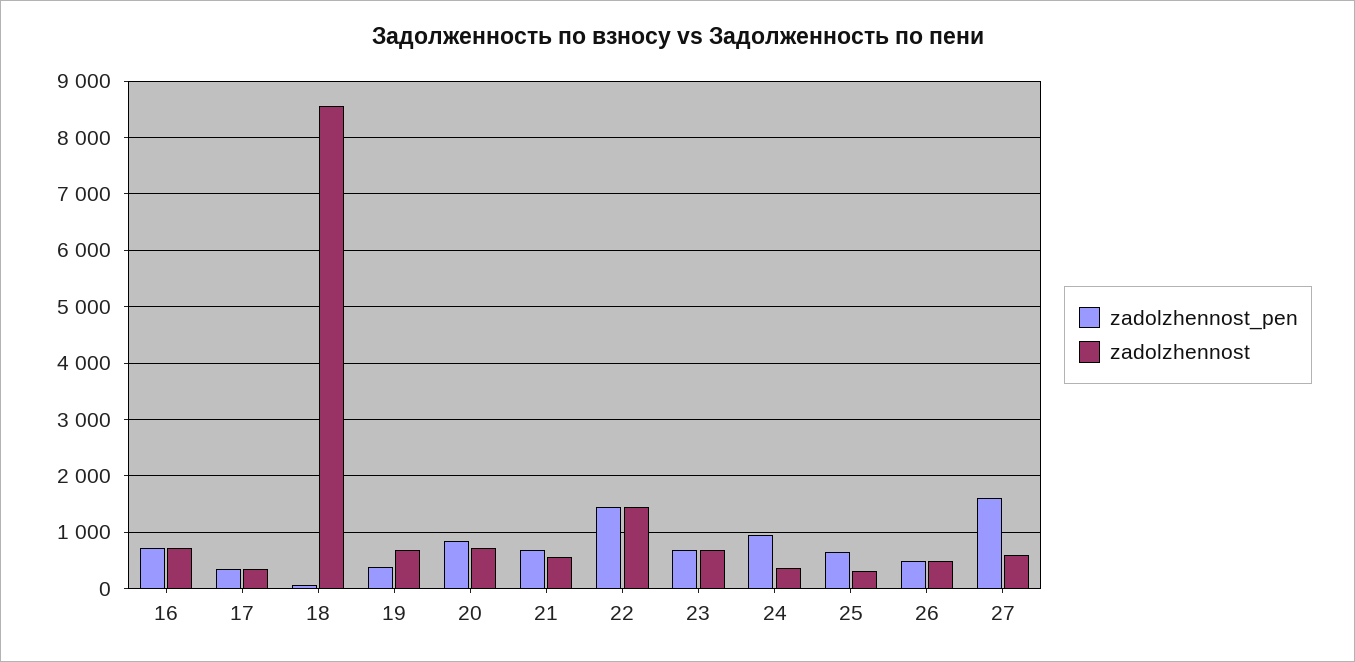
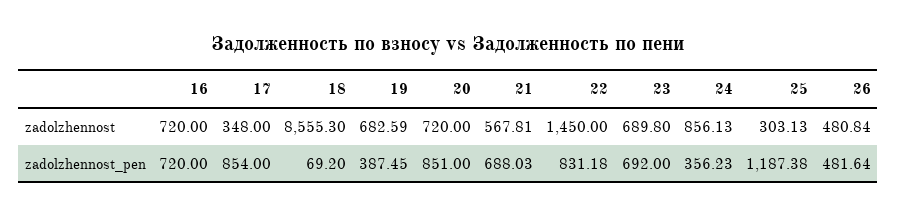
  {
    "zadolzhennost_pen": {
      "16": 720,
-     "17": 400,
+     "17": 854,
      "18": 69.2,
      "19": 387.45,
      "20": 851,
      "21": 688.03,
-     "22": 1400,
+     "22": 831.18,
      "23": 692,
-     "24": 1000,
+     "24": 356.23,
-     "25": 600,
+     "25": 1187.38,
-     "26": 481.64,
+     "26": 481.64
-     "27": 1600
    },
    "zadolzhennost": {
      "16": 720,
      "17": 348,
      "18": 8555.3,
      "19": 682.59,
      "20": 720,
      "21": 567.81,
      "22": 1450,
      "23": 689.8,
-     "24": 400,
+     "24": 856.13,
      "25": 303.13,
-     "26": 480.84,
+     "26": 480.84
-     "27": 600
    }
  }

